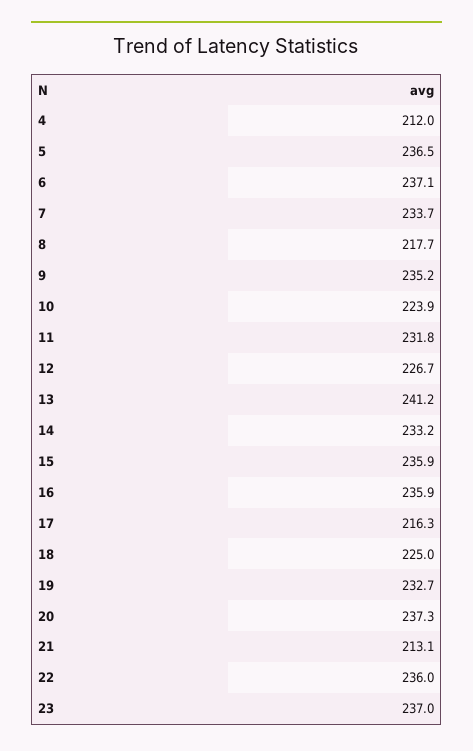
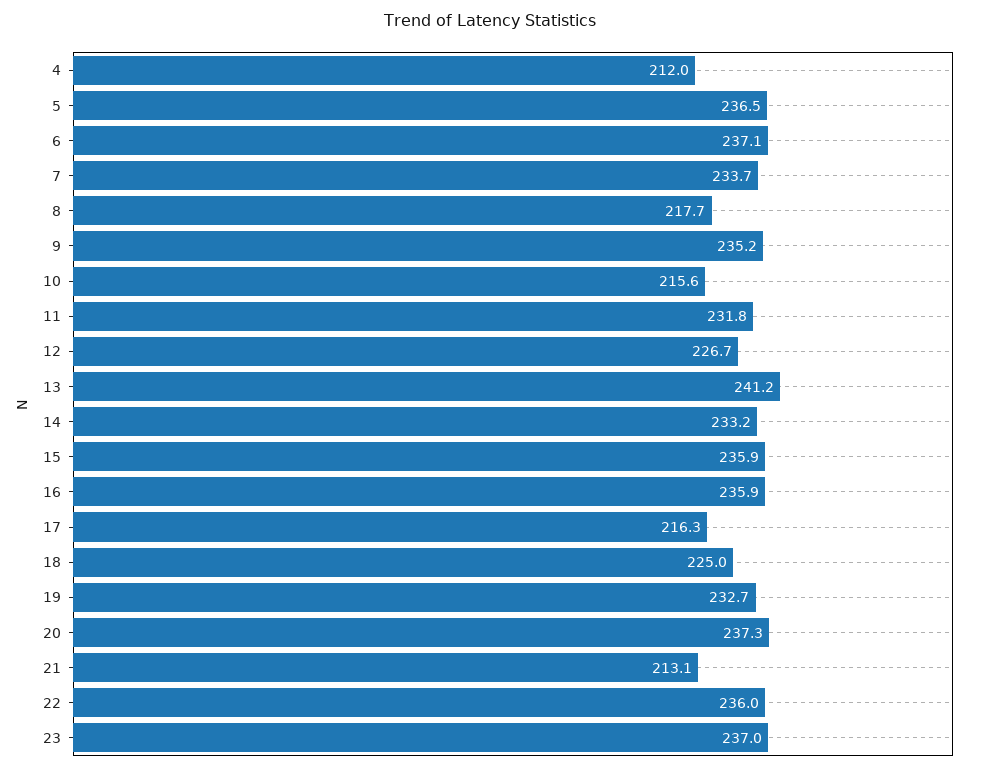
  {
    "4": 212,
    "5": 236.5,
    "6": 237.1,
    "7": 233.7,
    "8": 217.7,
    "9": 235.2,
-   "10": 223.9,
+   "10": 215.6,
    "11": 231.8,
    "12": 226.7,
    "13": 241.2,
    "14": 233.2,
    "15": 235.9,
    "16": 235.9,
    "17": 216.3,
    "18": 225,
    "19": 232.7,
    "20": 237.3,
    "21": 213.1,
    "22": 236,
    "23": 237
  }

